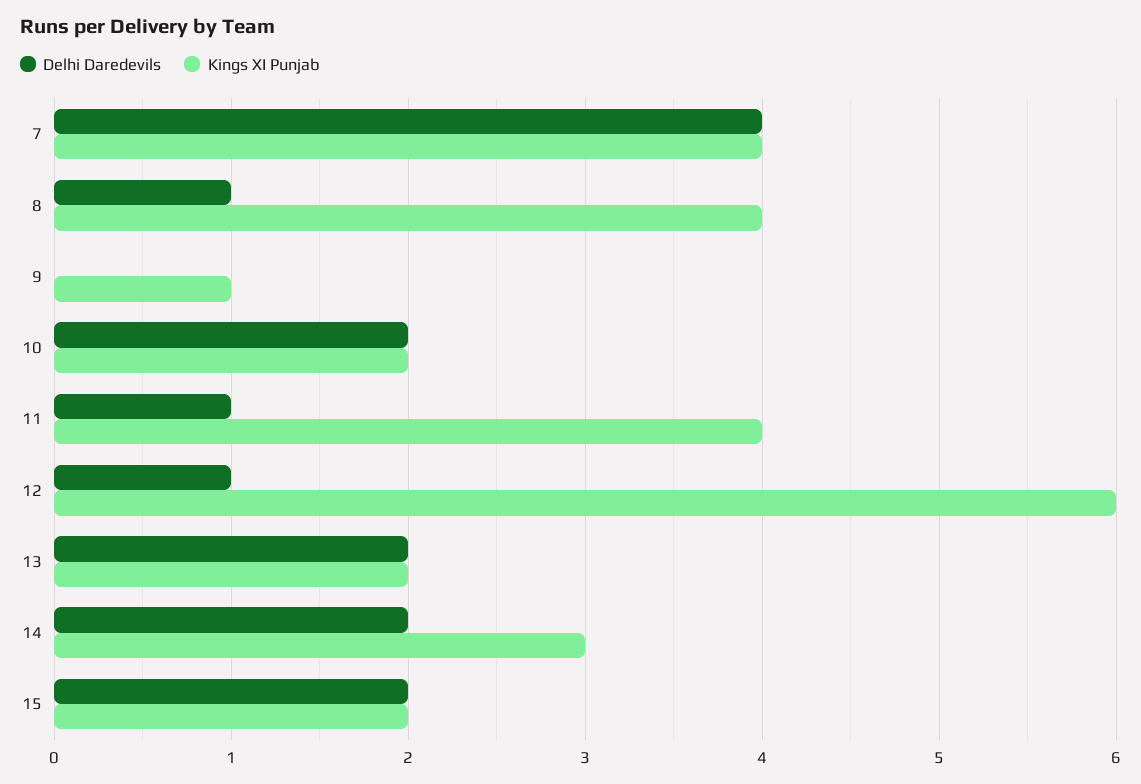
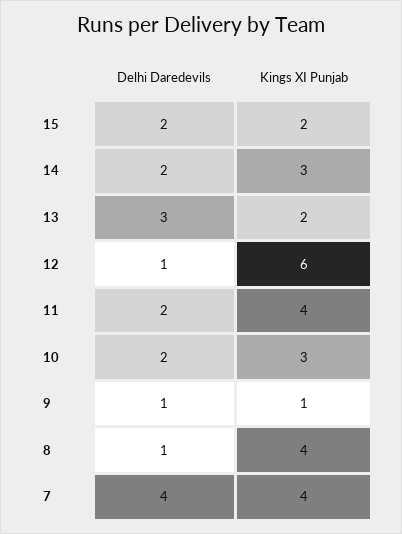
  {
    "Delhi Daredevils": {
      "7": 4,
      "8": 1,
-     "9": 0,
+     "9": 1,
      "10": 2,
-     "11": 1,
+     "11": 2,
      "12": 1,
-     "13": 2,
+     "13": 3,
      "14": 2,
      "15": 2
    },
    "Kings XI Punjab": {
      "7": 4,
      "8": 4,
      "9": 1,
-     "10": 2,
+     "10": 3,
      "11": 4,
      "12": 6,
      "13": 2,
      "14": 3,
      "15": 2
    }
  }

